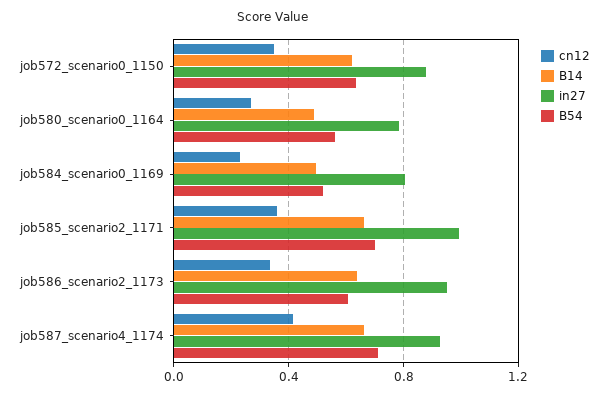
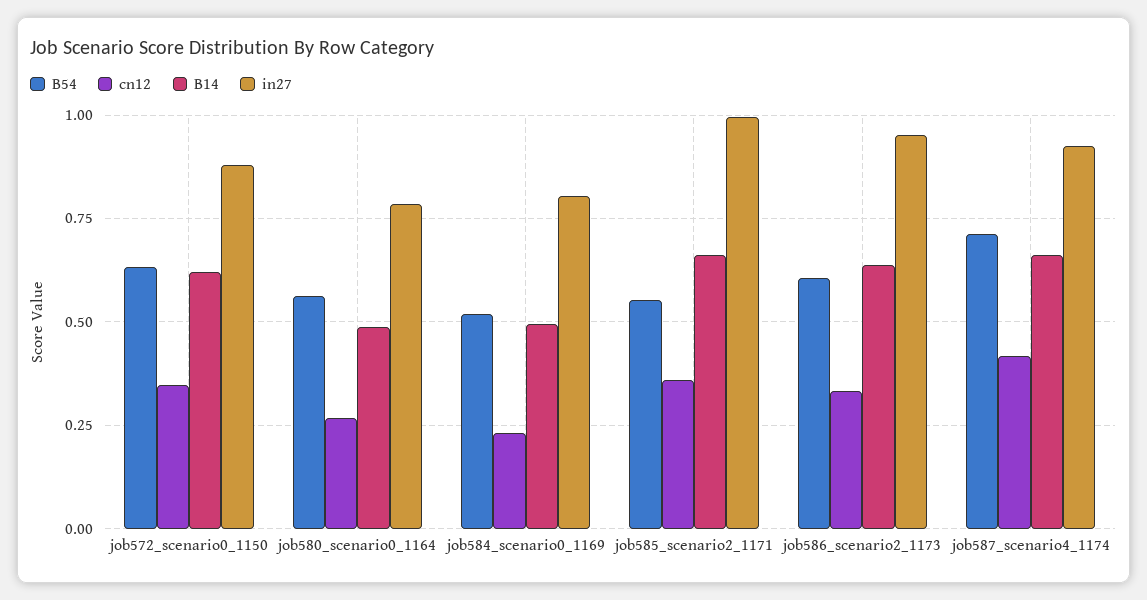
  {
    "cn12": {
      "job572_scenario0_1150": 0.35,
      "job580_scenario0_1164": 0.275,
      "job584_scenario0_1169": 0.225,
      "job585_scenario2_1171": 0.35,
      "job586_scenario2_1173": 0.325,
      "job587_scenario4_1174": 0.425
    },
    "B14": {
      "job572_scenario0_1150": 0.625,
      "job580_scenario0_1164": 0.5,
      "job584_scenario0_1169": 0.5,
      "job585_scenario2_1171": 0.675,
      "job586_scenario2_1173": 0.65,
      "job587_scenario4_1174": 0.65
    },
    "in27": {
      "job572_scenario0_1150": 0.875,
      "job580_scenario0_1164": 0.775,
      "job584_scenario0_1169": 0.8,
      "job585_scenario2_1171": 1,
      "job586_scenario2_1173": 0.95,
      "job587_scenario4_1174": 0.925
    },
    "B54": {
      "job572_scenario0_1150": 0.625,
      "job580_scenario0_1164": 0.575,
      "job584_scenario0_1169": 0.525,
-     "job585_scenario2_1171": 0.7,
+     "job585_scenario2_1171": 0.55,
      "job586_scenario2_1173": 0.6,
      "job587_scenario4_1174": 0.7
    }
  }

